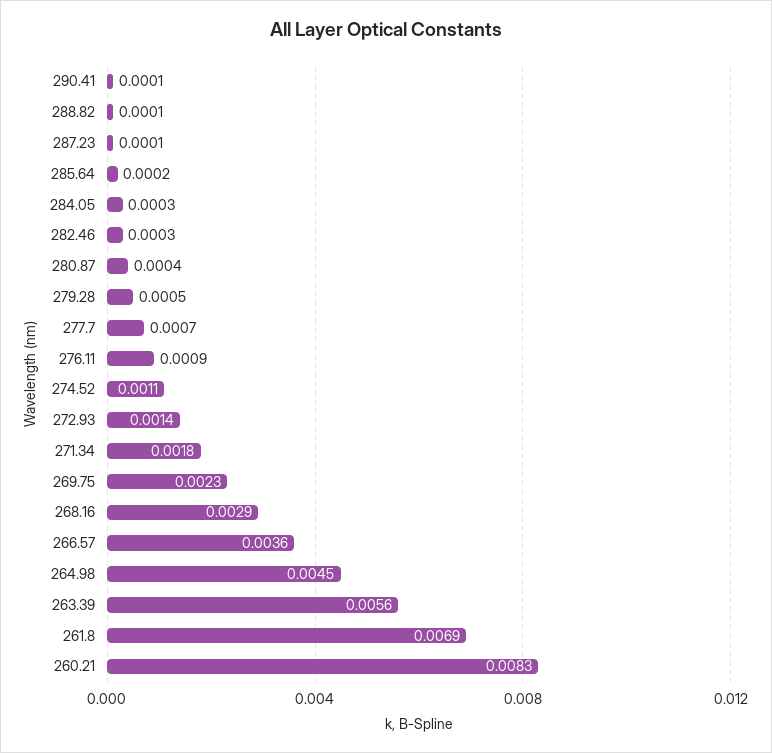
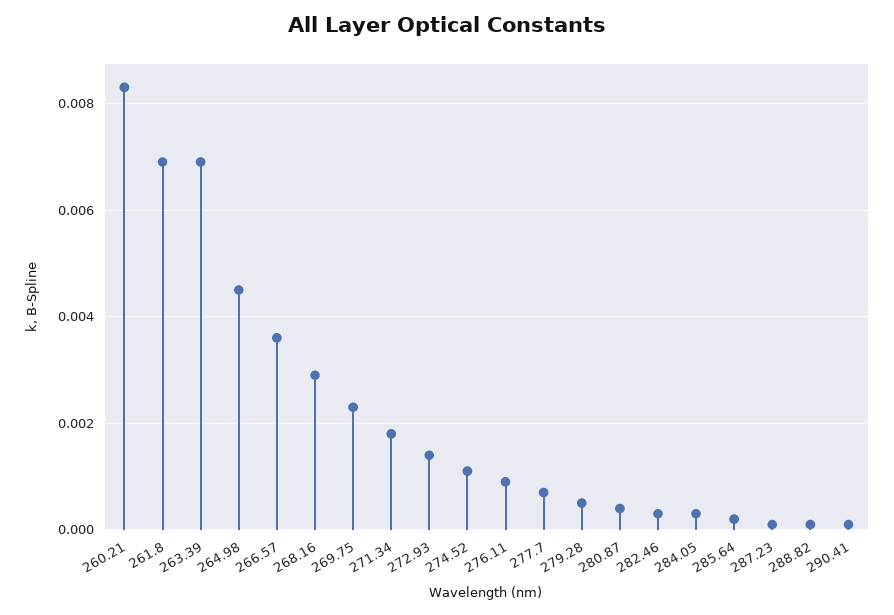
  {
    "290.41": 0.0001,
    "288.82": 0.0001,
    "287.23": 0.0001,
    "285.64": 0.0002,
    "284.05": 0.0003,
    "282.46": 0.0003,
    "280.87": 0.0004,
    "279.28": 0.0005,
    "277.7": 0.0007,
    "276.11": 0.0009,
    "274.52": 0.0011,
    "272.93": 0.0014,
    "271.34": 0.0018,
    "269.75": 0.0023,
    "268.16": 0.0029,
    "266.57": 0.0036,
    "264.98": 0.0045,
-   "263.39": 0.0056,
+   "263.39": 0.007,
    "261.8": 0.0069,
    "260.21": 0.0083
  }

